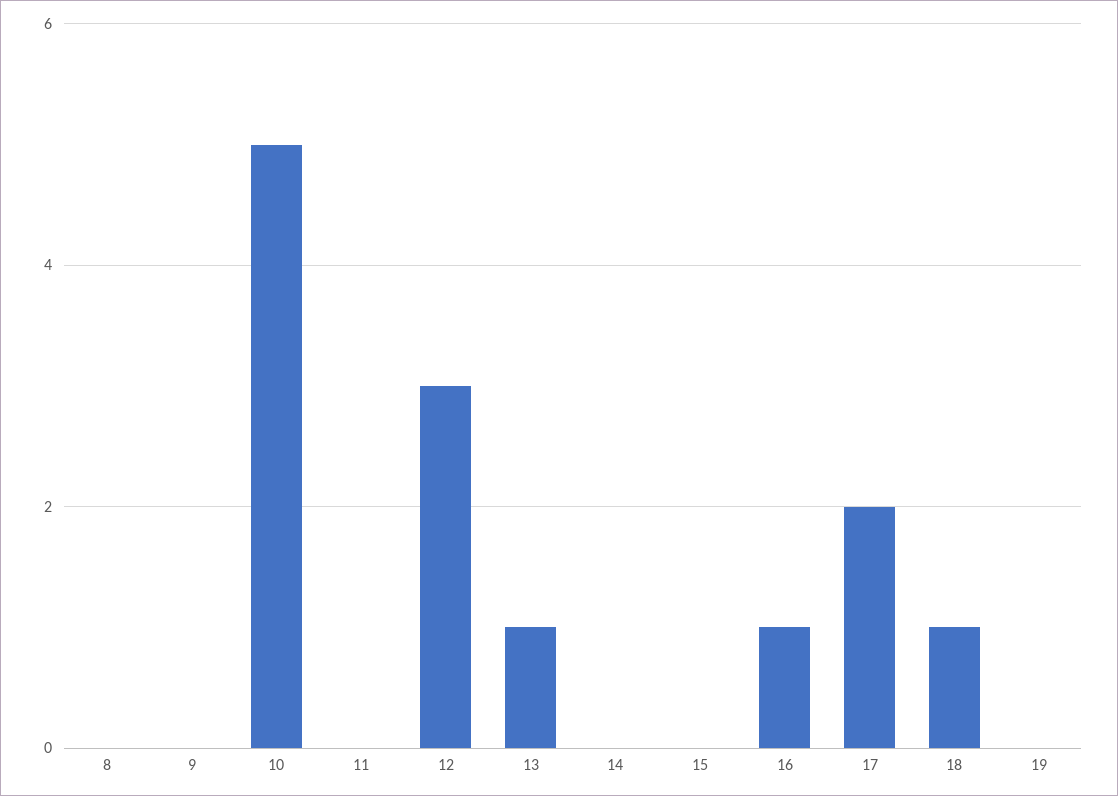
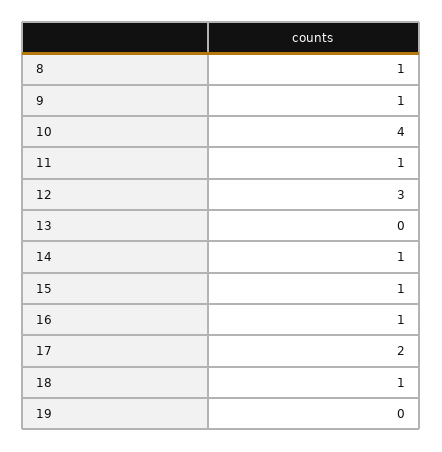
  {
-   "8": 0,
+   "8": 1,
-   "9": 0,
+   "9": 1,
-   "10": 5,
+   "10": 4,
-   "11": 0,
+   "11": 1,
    "12": 3,
-   "13": 1,
+   "13": 0,
-   "14": 0,
+   "14": 1,
-   "15": 0,
+   "15": 1,
    "16": 1,
    "17": 2,
    "18": 1,
    "19": 0
  }

